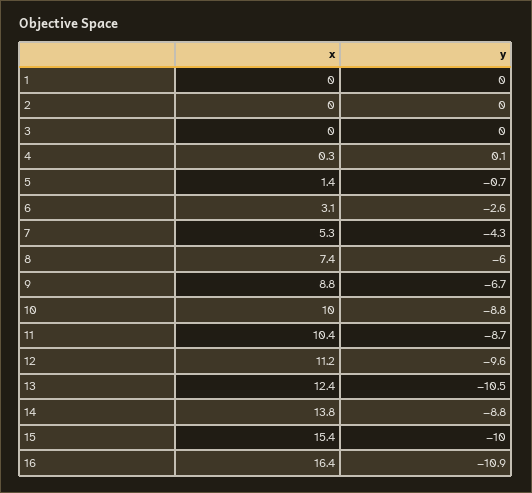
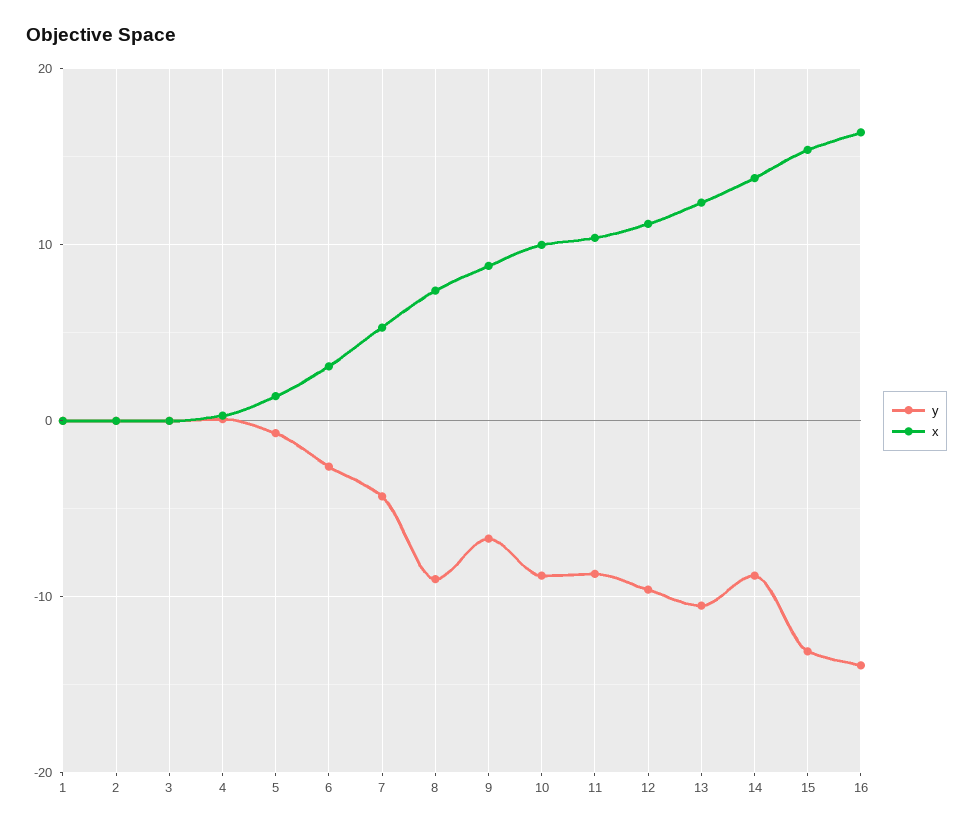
  {
    "x": {
      "1": 0,
      "2": 0,
      "3": 0,
      "4": 0.3,
      "5": 1.4,
      "6": 3.1,
      "7": 5.3,
      "8": 7.4,
      "9": 8.8,
      "10": 10,
      "11": 10.4,
      "12": 11.2,
      "13": 12.4,
      "14": 13.8,
      "15": 15.4,
      "16": 16.4
    },
    "y": {
      "1": 0,
      "2": 0,
      "3": 0,
      "4": 0.1,
      "5": -0.7,
      "6": -2.6,
      "7": -4.3,
-     "8": -6,
+     "8": -9,
      "9": -6.7,
      "10": -8.8,
      "11": -8.7,
      "12": -9.6,
      "13": -10.5,
      "14": -8.8,
-     "15": -10,
+     "15": -13,
-     "16": -10.9
+     "16": -14
    }
  }

